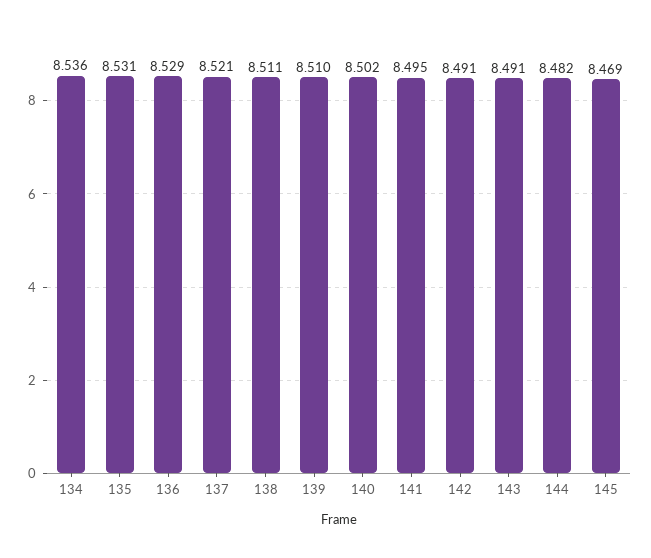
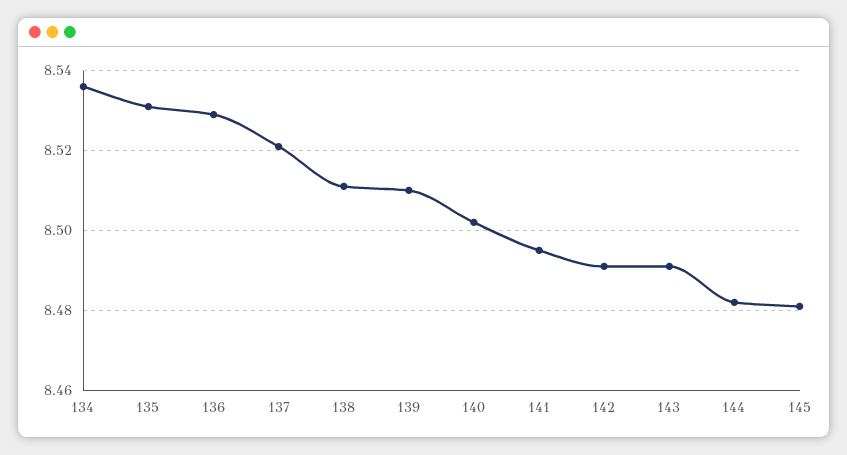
  {
    "134": 8.536,
    "135": 8.531,
    "136": 8.529,
    "137": 8.521,
    "138": 8.511,
    "139": 8.51,
    "140": 8.502,
    "141": 8.495,
    "142": 8.491,
    "143": 8.491,
    "144": 8.482,
-   "145": 8.469
+   "145": 8.48
  }

